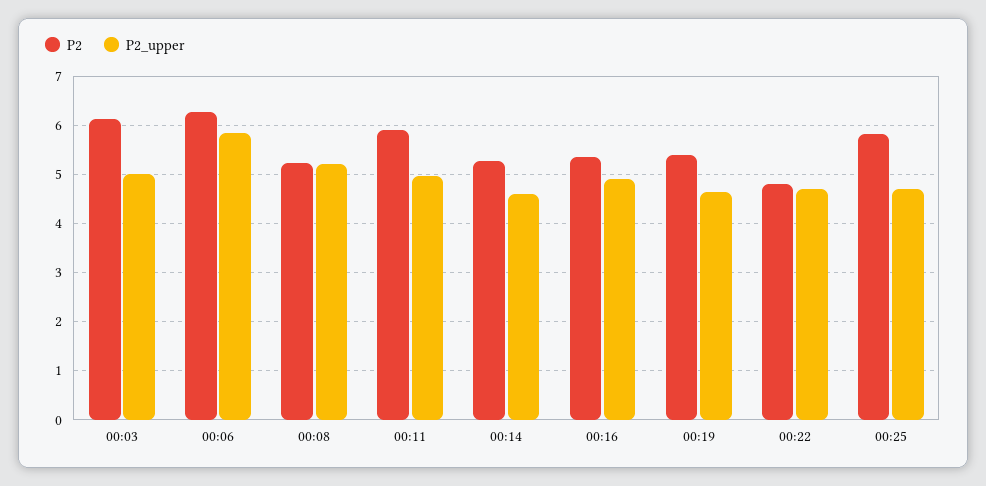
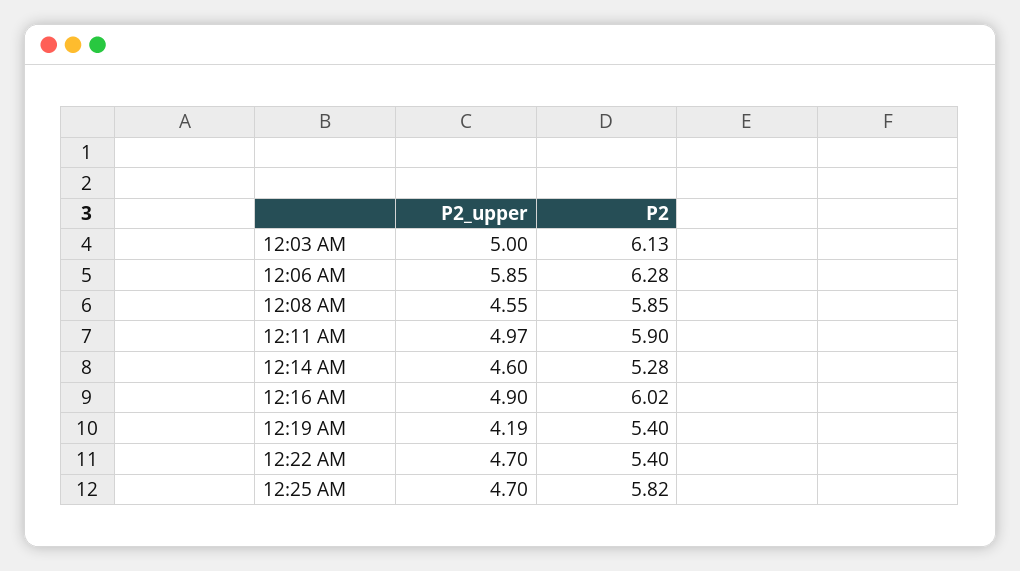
  {
    "P2": {
      "00:03": 6.13,
      "00:06": 6.28,
-     "00:08": 5.2,
+     "00:08": 5.85,
      "00:11": 5.9,
      "00:14": 5.28,
-     "00:16": 5.4,
+     "00:16": 6.02,
      "00:19": 5.4,
-     "00:22": 4.8,
+     "00:22": 5.4,
      "00:25": 5.82
    },
    "P2_upper": {
      "00:03": 5,
      "00:06": 5.85,
-     "00:08": 5.2,
+     "00:08": 4.55,
      "00:11": 4.97,
      "00:14": 4.6,
      "00:16": 4.9,
-     "00:19": 4.6,
+     "00:19": 4.19,
      "00:22": 4.7,
      "00:25": 4.7
    }
  }

